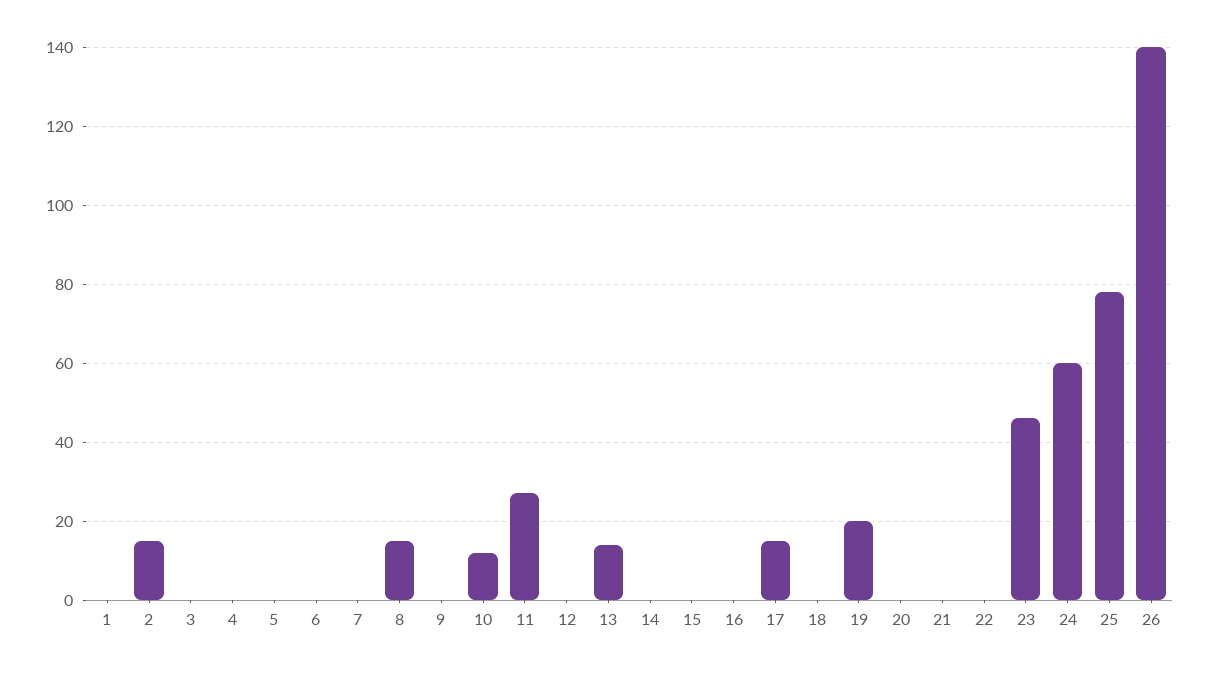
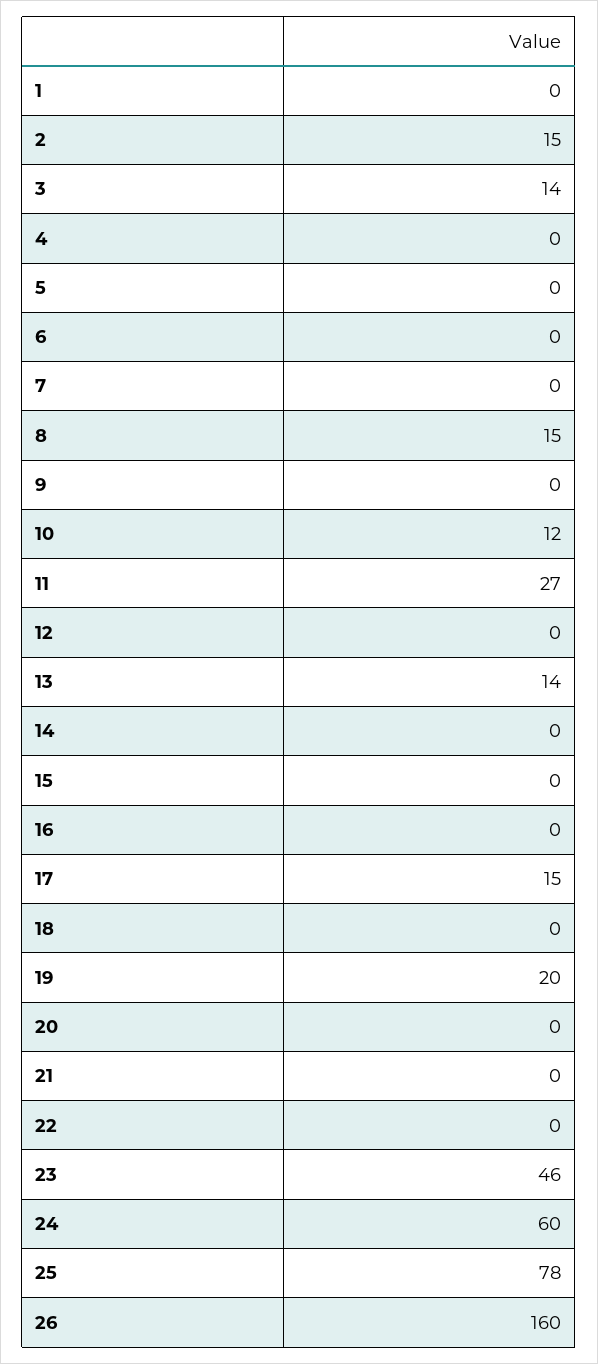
  {
    "1": 0,
    "2": 15,
-   "3": 0,
+   "3": 14,
    "4": 0,
    "5": 0,
    "6": 0,
    "7": 0,
    "8": 15,
    "9": 0,
    "10": 12,
    "11": 27,
    "12": 0,
    "13": 14,
    "14": 0,
    "15": 0,
    "16": 0,
    "17": 15,
    "18": 0,
    "19": 20,
    "20": 0,
    "21": 0,
    "22": 0,
    "23": 46,
    "24": 60,
    "25": 78,
-   "26": 140
+   "26": 160
  }

